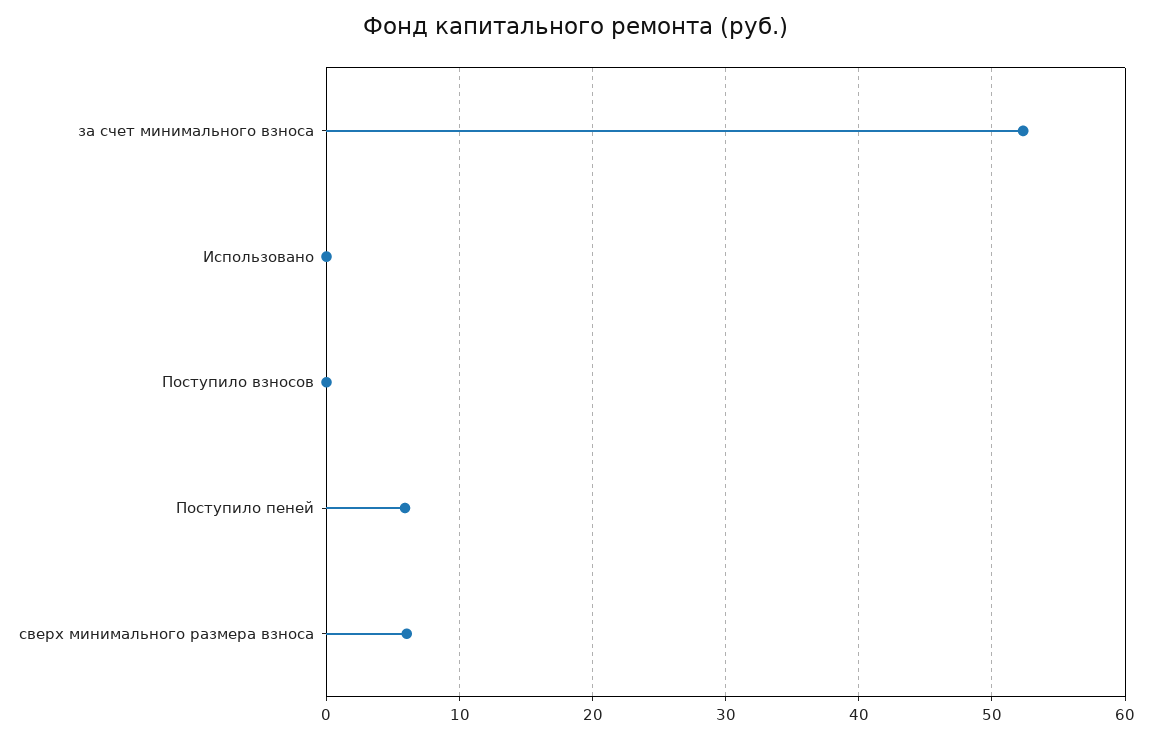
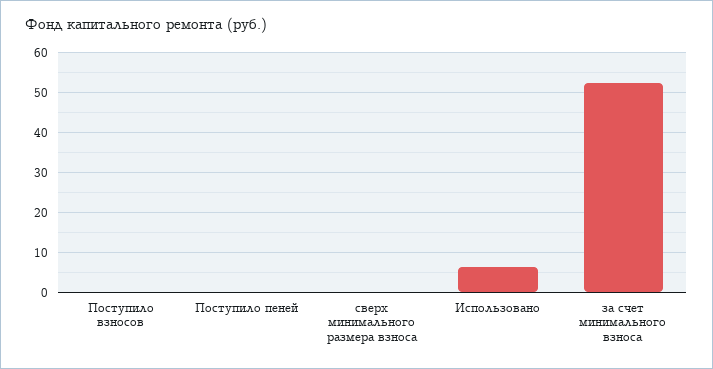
  {
    "за счет минимального взноса": 52,
-   "Использовано": 0,
+   "Использовано": 6,
    "Поступило взносов": 0,
-   "Поступило пеней": 6,
+   "Поступило пеней": 0,
-   "сверх минимального размера взноса": 6
+   "сверх минимального размера взноса": 0
  }

